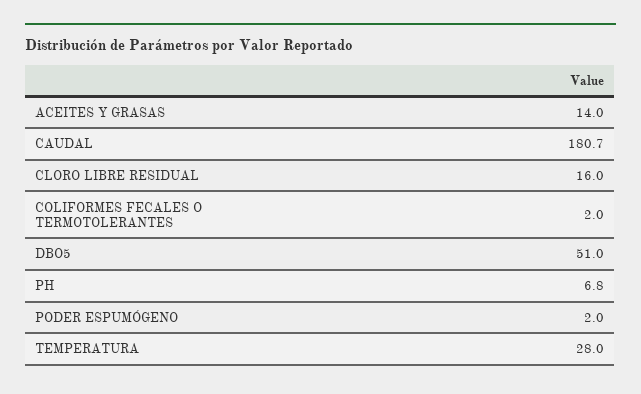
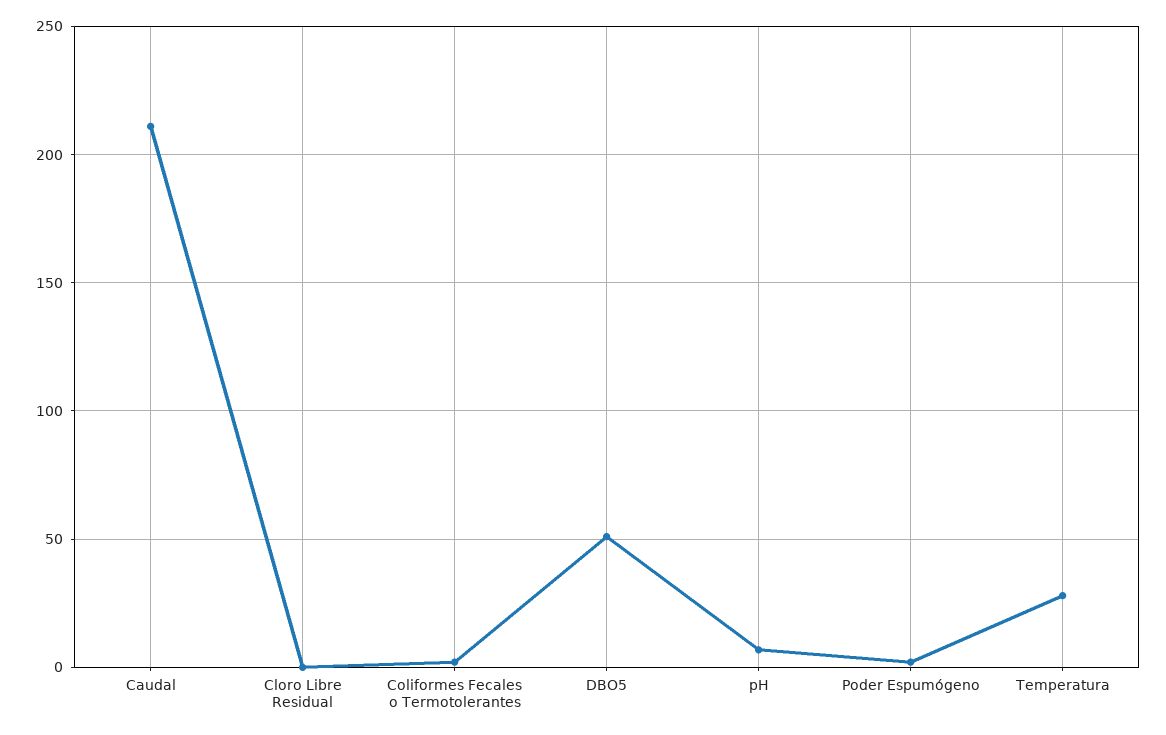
  {
-   "ACEITES Y GRASAS": 14,
-   "CAUDAL": 180.7,
+   "CAUDAL": 210,
-   "CLORO LIBRE RESIDUAL": 16,
+   "CLORO LIBRE RESIDUAL": 0,
    "COLIFORMES FECALES O TERMOTOLERANTES": 2,
    "DBO5": 51,
    "PH": 6.8,
    "PODER ESPUMÓGENO": 2,
    "TEMPERATURA": 28
  }

